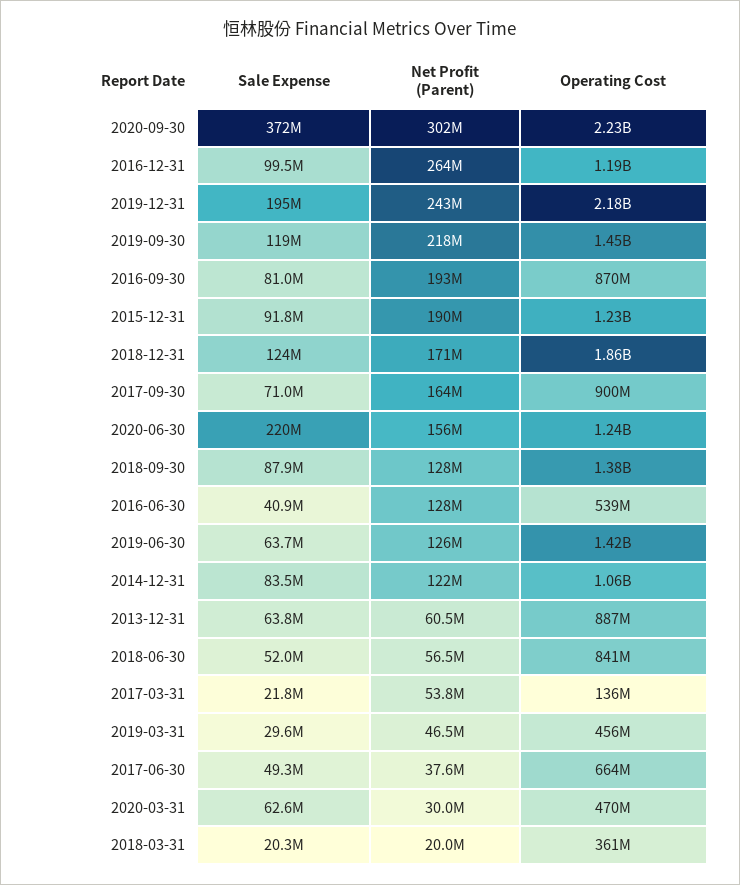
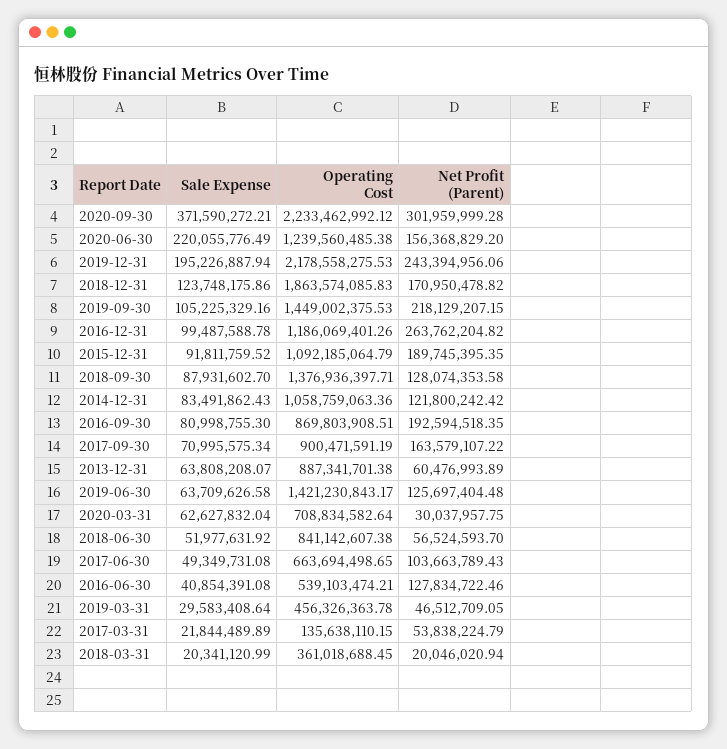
  {
    "Sale Expense": {
      "2020-09-30": 371590272.21,
      "2016-12-31": 99487588.78,
      "2019-12-31": 195226887.94,
-     "2019-09-30": 119000000,
+     "2019-09-30": 105225329.16,
      "2016-09-30": 80998755.3,
      "2015-12-31": 91811759.52,
      "2018-12-31": 123748175.86,
      "2017-09-30": 70995575.34,
      "2020-06-30": 220055776.49,
      "2018-09-30": 87931602.7,
      "2016-06-30": 40854391.08,
      "2019-06-30": 63709626.58,
      "2014-12-31": 83491862.43,
      "2013-12-31": 63808208.07,
      "2018-06-30": 51977631.92,
      "2017-03-31": 21844489.89,
      "2019-03-31": 29583408.64,
      "2017-06-30": 49349731.08,
      "2020-03-31": 62627832.04,
      "2018-03-31": 20341120.99
    },
    "Net Profit (Parent)": {
      "2020-09-30": 301959999.28,
      "2016-12-31": 263762204.82,
      "2019-12-31": 243394956.06,
      "2019-09-30": 218129207.15,
      "2016-09-30": 192594518.35,
      "2015-12-31": 189745395.35,
      "2018-12-31": 170950478.82,
      "2017-09-30": 163579107.22,
      "2020-06-30": 156368829.2,
      "2018-09-30": 128074353.58,
      "2016-06-30": 127834722.46,
      "2019-06-30": 125697404.48,
      "2014-12-31": 121800242.42,
      "2013-12-31": 60476993.89,
      "2018-06-30": 56524593.7,
      "2017-03-31": 53838224.79,
      "2019-03-31": 46512709.05,
-     "2017-06-30": 37600000,
+     "2017-06-30": 103663789.43,
      "2020-03-31": 30037957.75,
      "2018-03-31": 20046020.94
    },
    "Operating Cost": {
      "2020-09-30": 2233462992.12,
      "2016-12-31": 1186069401.26,
      "2019-12-31": 2178558275.53,
      "2019-09-30": 1449002375.53,
      "2016-09-30": 869803908.51,
-     "2015-12-31": 1230000000,
+     "2015-12-31": 1092185064.79,
      "2018-12-31": 1863574085.83,
      "2017-09-30": 900471591.19,
      "2020-06-30": 1239560485.38,
      "2018-09-30": 1376936397.71,
      "2016-06-30": 539103474.21,
      "2019-06-30": 1421230843.17,
      "2014-12-31": 1058759063.36,
      "2013-12-31": 887341701.38,
      "2018-06-30": 841142607.38,
      "2017-03-31": 135638110.15,
      "2019-03-31": 456326363.78,
      "2017-06-30": 663694498.65,
-     "2020-03-31": 470000000,
+     "2020-03-31": 708834582.64,
      "2018-03-31": 361018688.45
    }
  }

